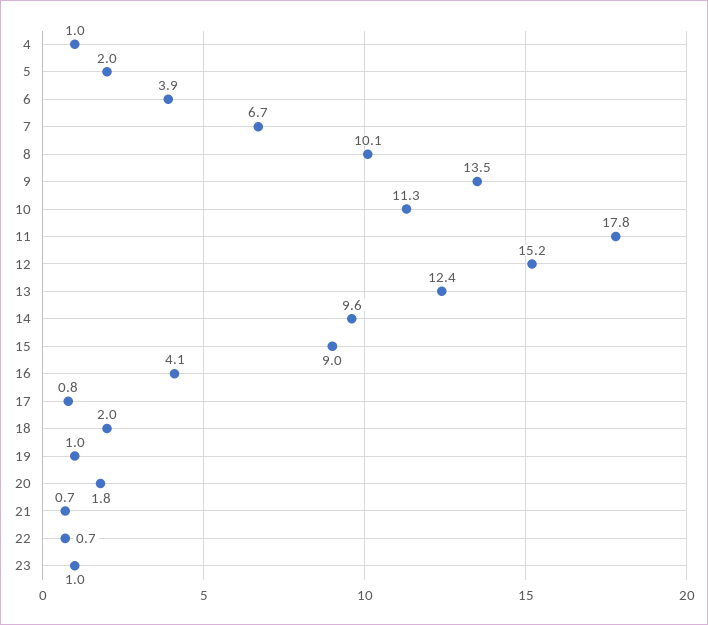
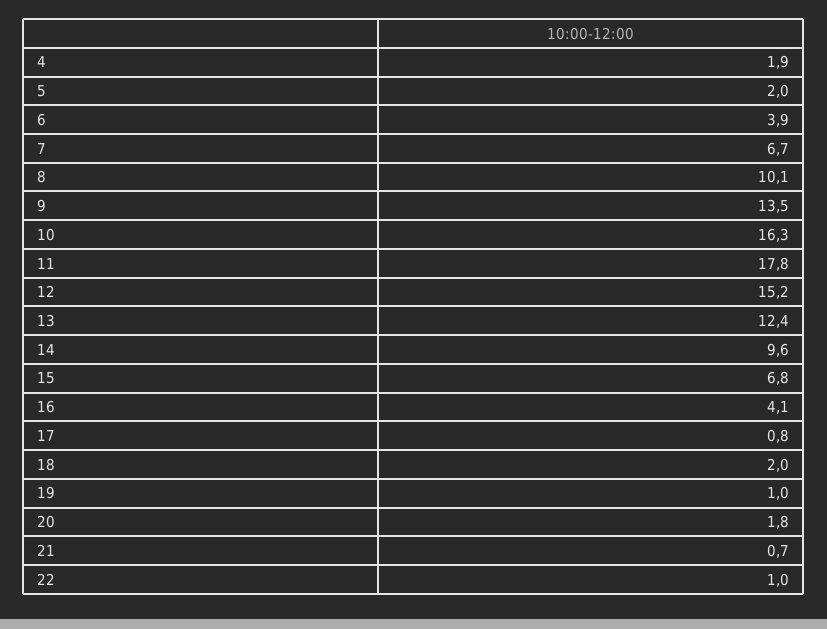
  {
-   "4": 1,
+   "4": 1.9,
    "5": 2,
    "6": 3.9,
    "7": 6.7,
    "8": 10.1,
    "9": 13.5,
-   "10": 11.3,
+   "10": 16.3,
    "11": 17.8,
    "12": 15.2,
    "13": 12.4,
    "14": 9.6,
-   "15": 9,
+   "15": 6.8,
    "16": 4.1,
    "17": 0.8,
    "18": 2,
    "19": 1,
    "20": 1.8,
    "21": 0.7,
-   "22": 0.7,
+   "22": 1
-   "23": 1
  }

